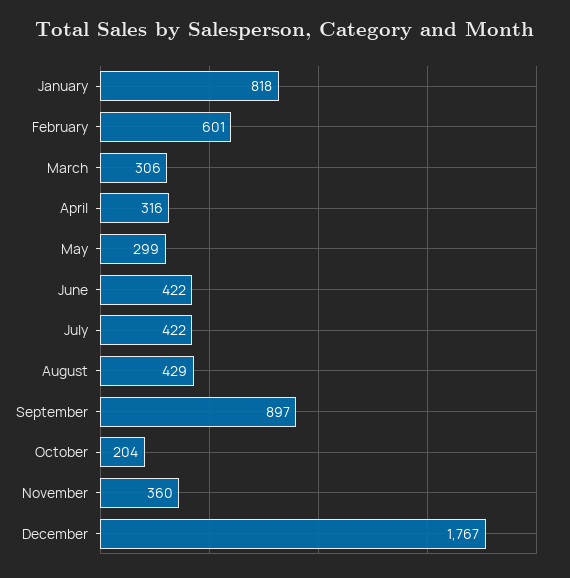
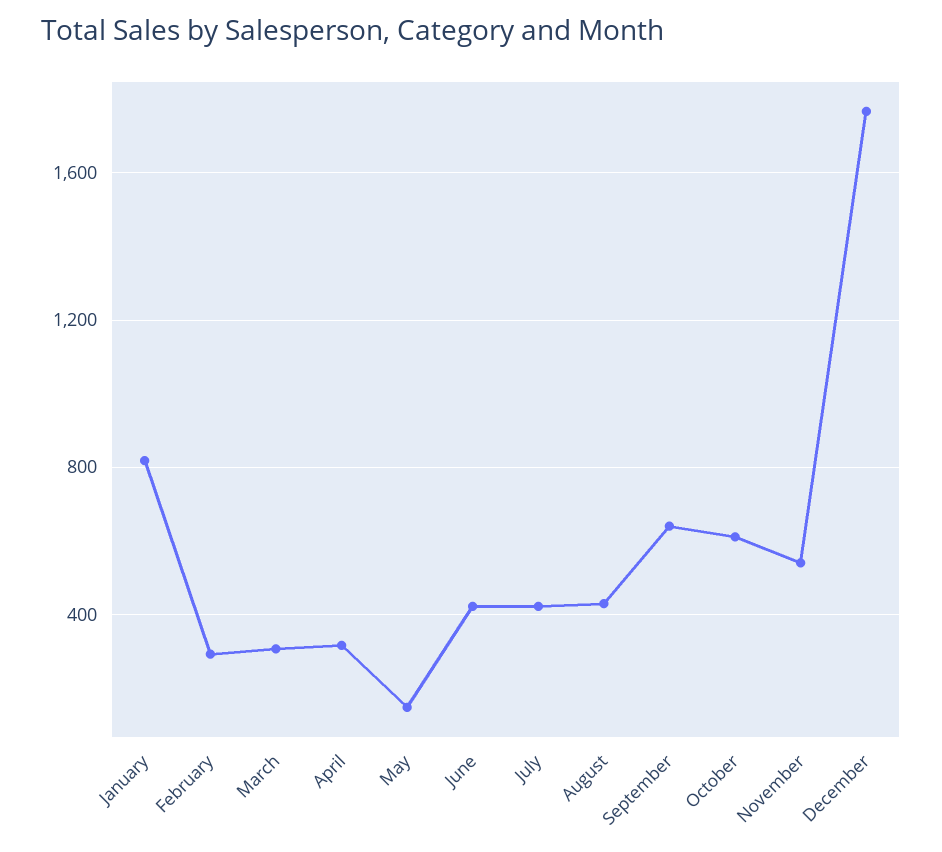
  {
    "January": 818,
-   "February": 601,
+   "February": 300,
    "March": 306,
    "April": 316,
-   "May": 299,
+   "May": 150,
    "June": 422,
    "July": 422,
    "August": 429,
-   "September": 897,
+   "September": 650,
-   "October": 204,
+   "October": 600,
-   "November": 360,
+   "November": 550,
    "December": 1767
  }

